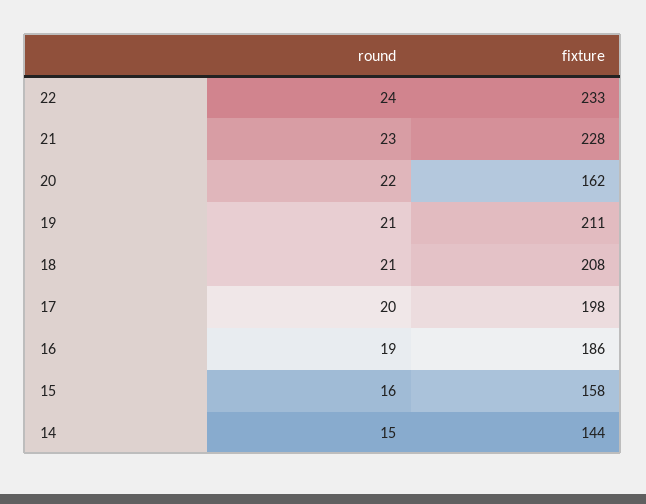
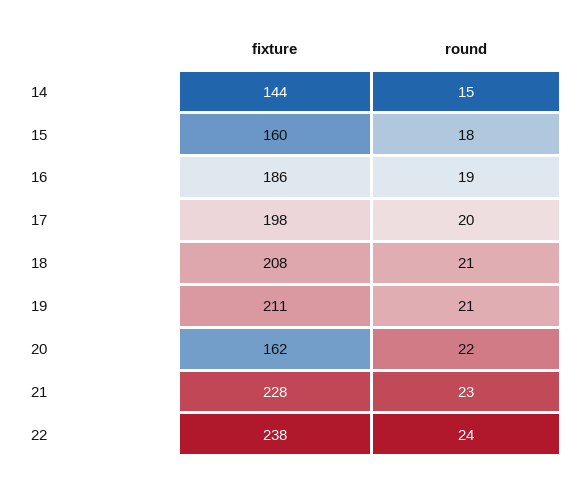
  {
    "round": {
      "22": 24,
      "21": 23,
      "20": 22,
      "19": 21,
      "18": 21,
      "17": 20,
      "16": 19,
-     "15": 16,
+     "15": 18,
      "14": 15
    },
    "fixture": {
-     "22": 233,
+     "22": 238,
      "21": 228,
      "20": 162,
      "19": 211,
      "18": 208,
      "17": 198,
      "16": 186,
-     "15": 158,
+     "15": 160,
      "14": 144
    }
  }

